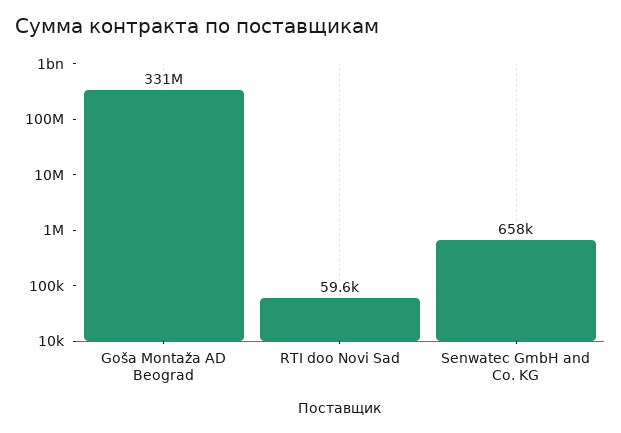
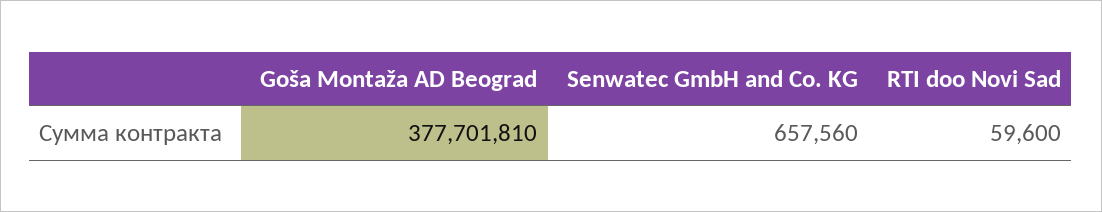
  {
-   "Goša Montaža AD Beograd": 331000000,
+   "Goša Montaža AD Beograd": 377701810,
    "RTI doo Novi Sad": 59600,
    "Senwatec GmbH and Co. KG": 657560
  }

